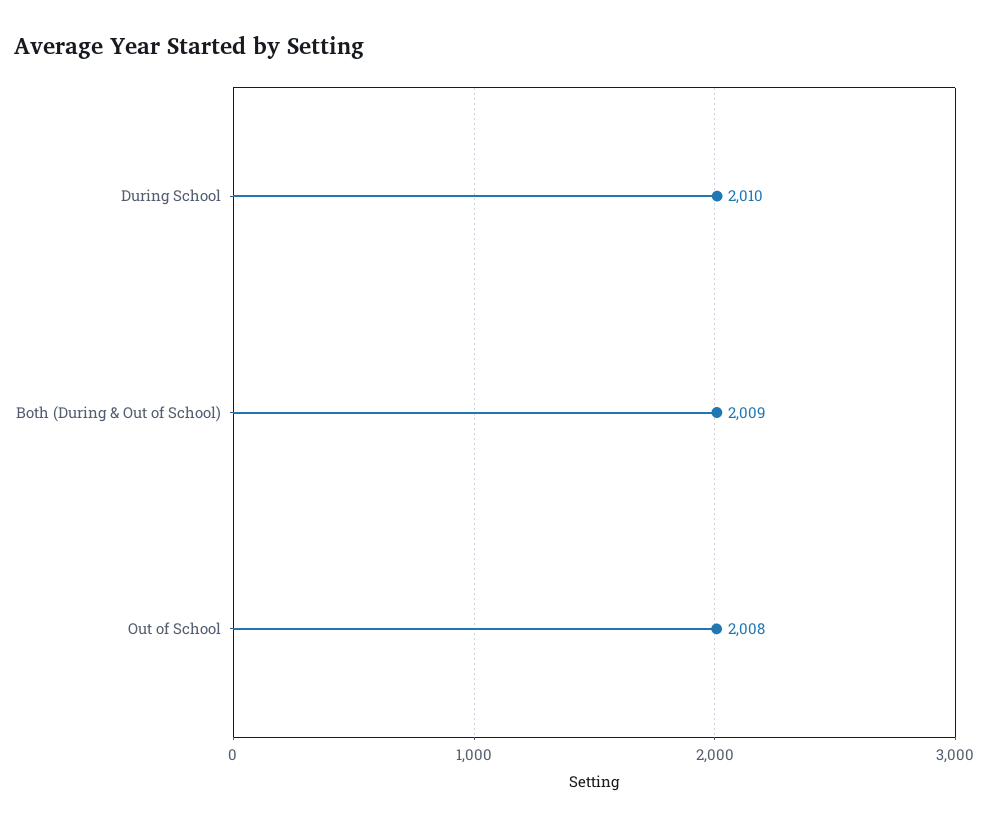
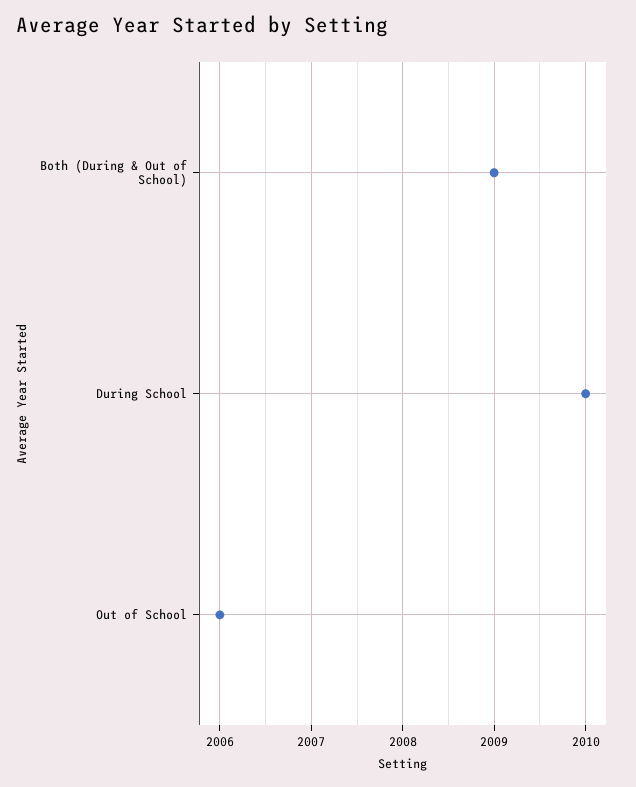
  {
    "During School": 2010,
    "Both (During & Out of School)": 2009,
-   "Out of School": 2008
+   "Out of School": 2006
  }

